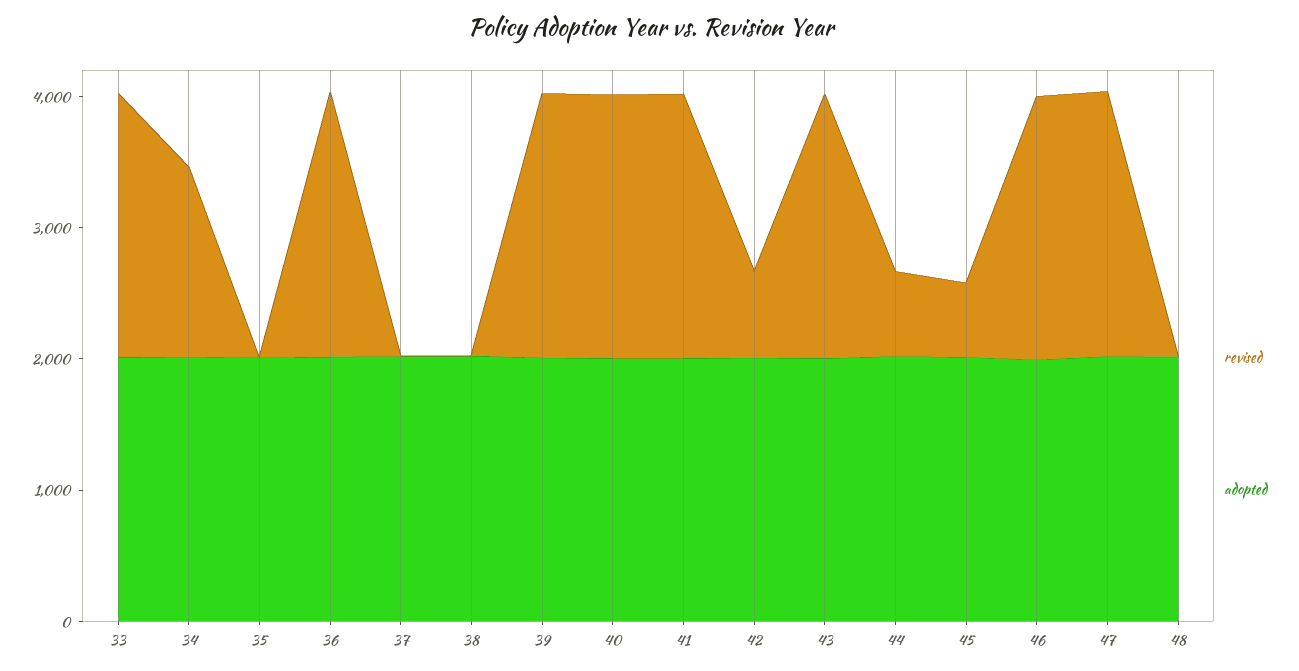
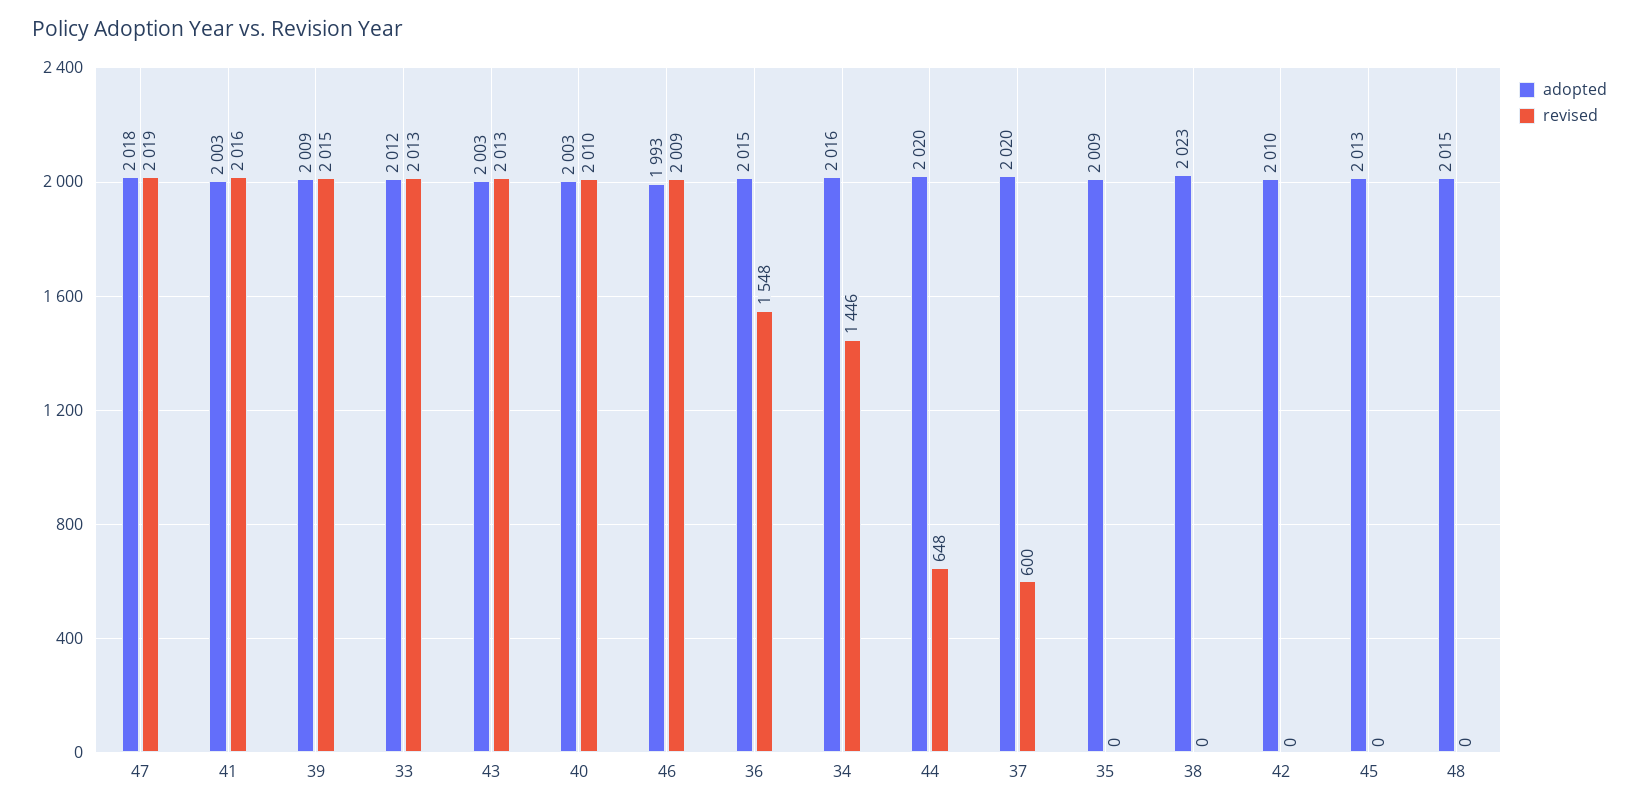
  {
    "revised": {
      "33": 2013,
      "34": 1446,
      "35": 0,
-     "36": 2000,
+     "36": 1548,
-     "37": 0,
+     "37": 600,
      "38": 0,
      "39": 2015,
      "40": 2010,
      "41": 2016,
-     "42": 600,
+     "42": 0,
      "43": 2013,
      "44": 648,
-     "45": 600,
+     "45": 0,
      "46": 2009,
      "47": 2019,
      "48": 0
    },
    "adopted": {
      "33": 2012,
      "34": 2016,
      "35": 2009,
      "36": 2015,
      "37": 2020,
      "38": 2023,
      "39": 2009,
      "40": 2003,
      "41": 2003,
      "42": 2010,
      "43": 2003,
      "44": 2020,
      "45": 2013,
      "46": 1993,
      "47": 2018,
      "48": 2015
    }
  }

